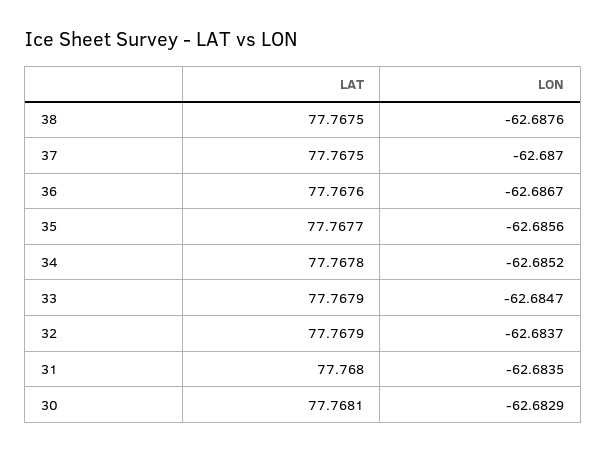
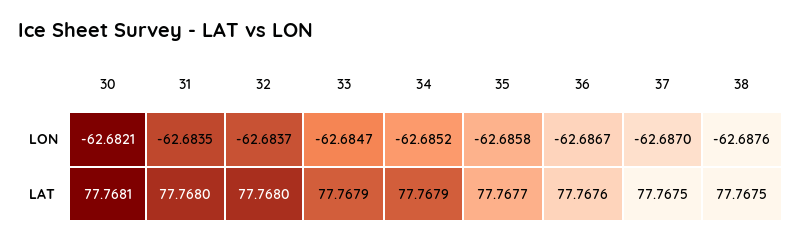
  {
    "LAT": {
      "38": 77.7675,
      "37": 77.7675,
      "36": 77.7676,
      "35": 77.7677,
-     "34": 77.7678,
+     "34": 77.7679,
      "33": 77.7679,
-     "32": 77.7679,
+     "32": 77.768,
      "31": 77.768,
      "30": 77.7681
    },
    "LON": {
      "38": -62.6876,
      "37": -62.687,
      "36": -62.6867,
-     "35": -62.6856,
+     "35": -62.6858,
      "34": -62.6852,
      "33": -62.6847,
      "32": -62.6837,
      "31": -62.6835,
-     "30": -62.6829
+     "30": -62.6821
    }
  }

